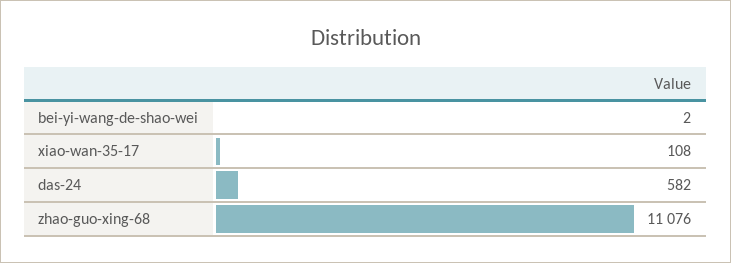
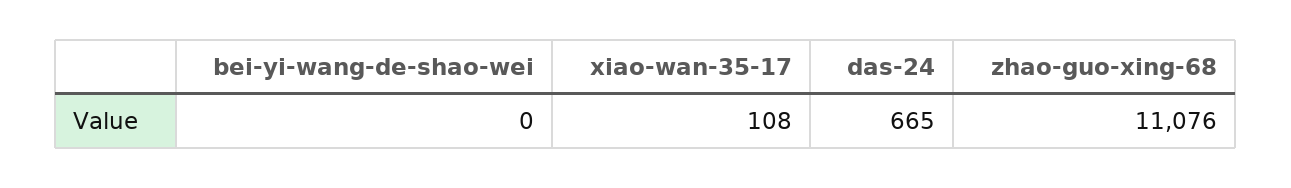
  {
-   "bei-yi-wang-de-shao-wei": 2,
+   "bei-yi-wang-de-shao-wei": 0,
    "xiao-wan-35-17": 108,
-   "das-24": 582,
+   "das-24": 665,
    "zhao-guo-xing-68": 11076
  }

